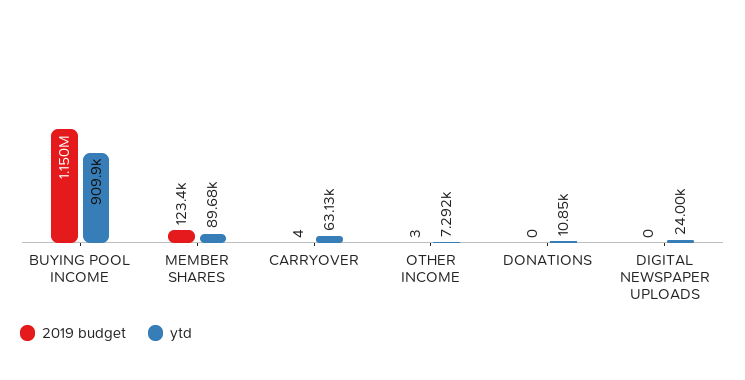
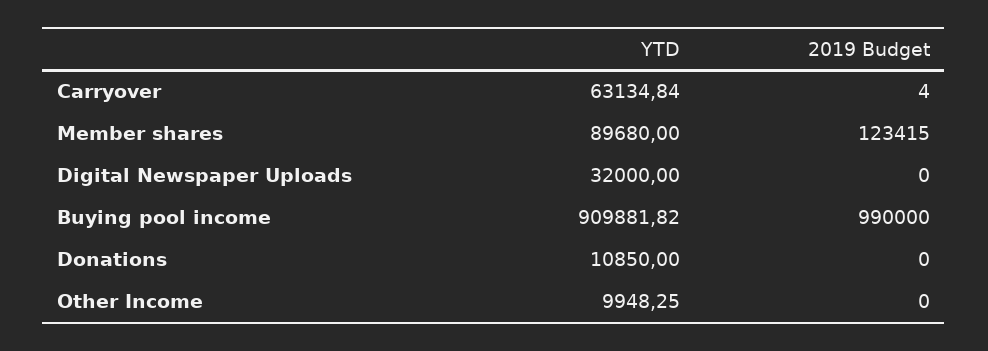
  {
    "2019 budget": {
-     "BUYING POOL INCOME": 1150000,
+     "BUYING POOL INCOME": 990000,
      "MEMBER SHARES": 123415,
      "CARRYOVER": 4,
-     "OTHER INCOME": 3,
+     "OTHER INCOME": 0,
      "DONATIONS": 0,
      "DIGITAL NEWSPAPER UPLOADS": 0
    },
    "ytd": {
      "BUYING POOL INCOME": 909881.82,
      "MEMBER SHARES": 89680,
      "CARRYOVER": 63134.84,
-     "OTHER INCOME": 7292,
+     "OTHER INCOME": 9948.25,
      "DONATIONS": 10850,
-     "DIGITAL NEWSPAPER UPLOADS": 24000
+     "DIGITAL NEWSPAPER UPLOADS": 32000
    }
  }

